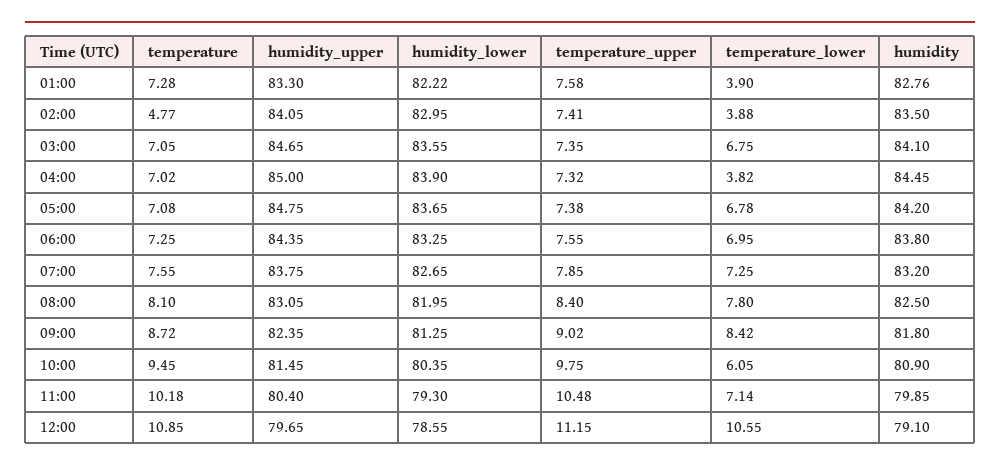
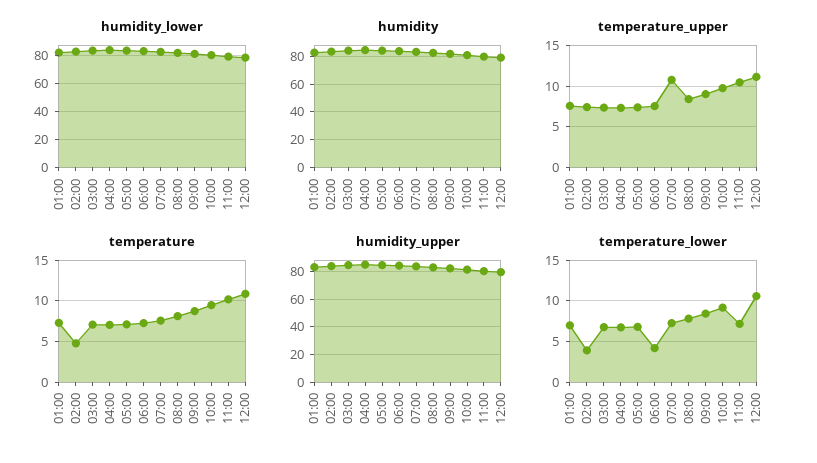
  {
    "temperature": {
      "01:00": 7.28,
      "02:00": 4.77,
      "03:00": 7.05,
      "04:00": 7.02,
      "05:00": 7.08,
      "06:00": 7.25,
      "07:00": 7.55,
      "08:00": 8.1,
      "09:00": 8.72,
      "10:00": 9.45,
      "11:00": 10.18,
      "12:00": 10.85
    },
    "humidity_upper": {
      "01:00": 83.3,
      "02:00": 84.05,
      "03:00": 84.65,
      "04:00": 85,
      "05:00": 84.75,
      "06:00": 84.35,
      "07:00": 83.75,
      "08:00": 83.05,
      "09:00": 82.35,
      "10:00": 81.45,
      "11:00": 80.4,
      "12:00": 79.65
    },
    "humidity_lower": {
      "01:00": 82.22,
      "02:00": 82.95,
      "03:00": 83.55,
      "04:00": 83.9,
      "05:00": 83.65,
      "06:00": 83.25,
      "07:00": 82.65,
      "08:00": 81.95,
      "09:00": 81.25,
      "10:00": 80.35,
      "11:00": 79.3,
      "12:00": 78.55
    },
    "temperature_upper": {
      "01:00": 7.58,
      "02:00": 7.41,
      "03:00": 7.35,
      "04:00": 7.32,
      "05:00": 7.38,
      "06:00": 7.55,
-     "07:00": 7.85,
+     "07:00": 11,
      "08:00": 8.4,
      "09:00": 9.02,
      "10:00": 9.75,
      "11:00": 10.48,
      "12:00": 11.15
    },
    "temperature_lower": {
-     "01:00": 3.9,
+     "01:00": 7,
      "02:00": 3.88,
      "03:00": 6.75,
-     "04:00": 3.82,
+     "04:00": 7,
      "05:00": 6.78,
-     "06:00": 6.95,
+     "06:00": 4,
      "07:00": 7.25,
      "08:00": 7.8,
      "09:00": 8.42,
-     "10:00": 6.05,
+     "10:00": 9,
      "11:00": 7.14,
      "12:00": 10.55
    },
    "humidity": {
      "01:00": 82.76,
      "02:00": 83.5,
      "03:00": 84.1,
      "04:00": 84.45,
      "05:00": 84.2,
      "06:00": 83.8,
      "07:00": 83.2,
      "08:00": 82.5,
      "09:00": 81.8,
      "10:00": 80.9,
      "11:00": 79.85,
      "12:00": 79.1
    }
  }

